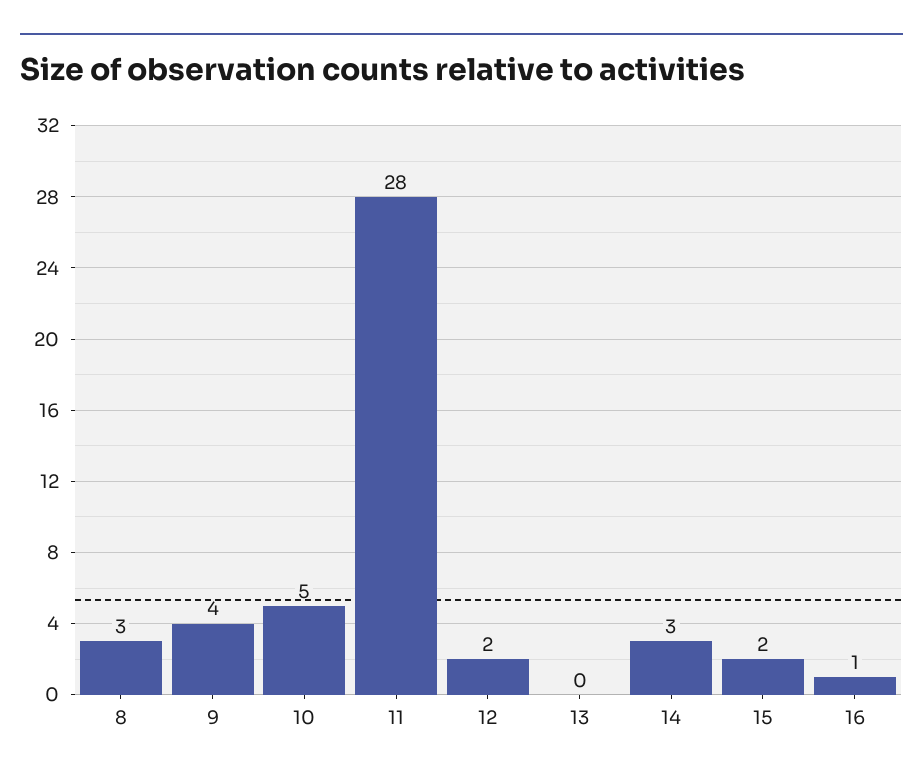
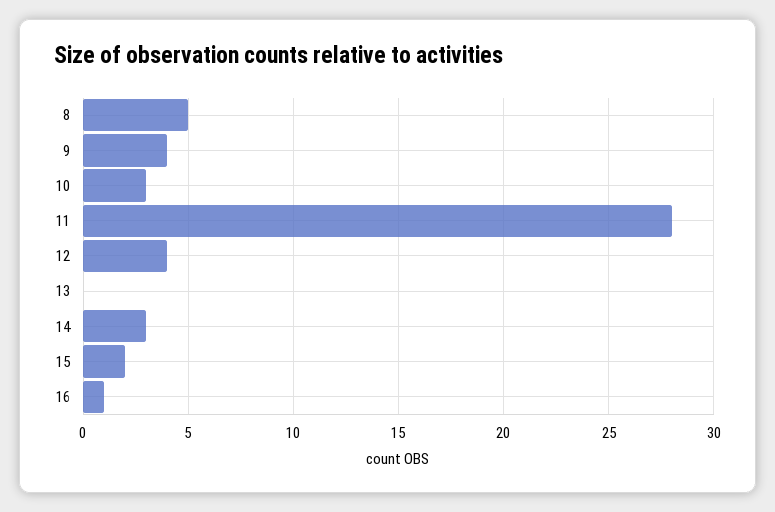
  {
-   "8": 3,
+   "8": 5,
    "9": 4,
-   "10": 5,
+   "10": 3,
    "11": 28,
-   "12": 2,
+   "12": 4,
    "13": 0,
    "14": 3,
    "15": 2,
    "16": 1
  }

